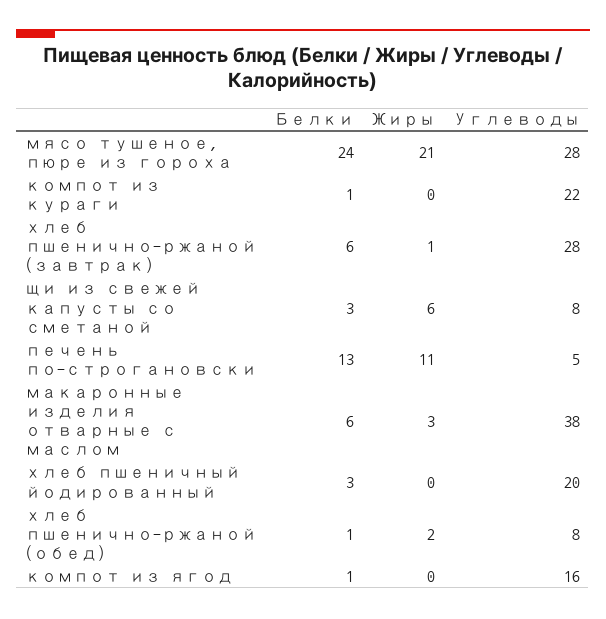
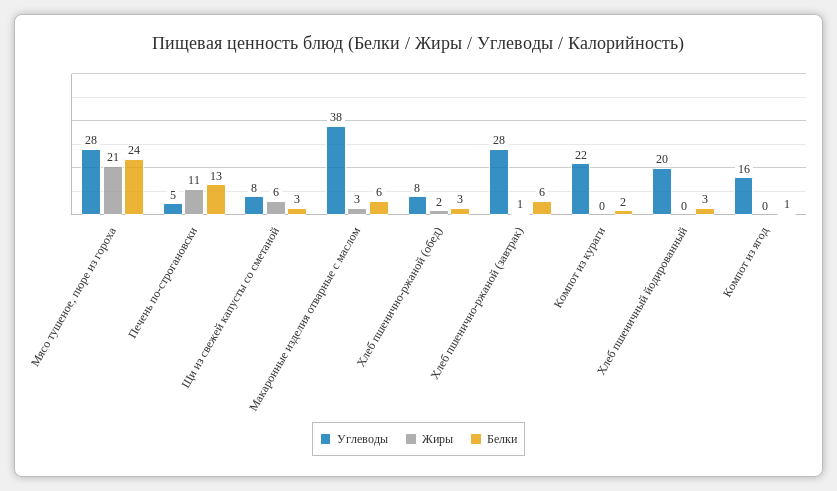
  {
    "Белки": {
      "мясо тушеное, пюре из гороха": 24,
-     "компот из кураги": 1,
+     "компот из кураги": 2,
      "хлеб пшенично-ржаной (завтрак)": 6,
      "щи из свежей капусты со сметаной": 3,
      "печень по-строгановски": 13,
      "макаронные изделия отварные с маслом": 6,
      "хлеб пшеничный йодированный": 3,
-     "хлеб пшенично-ржаной (обед)": 1,
+     "хлеб пшенично-ржаной (обед)": 3,
      "компот из ягод": 1
    },
    "Жиры": {
      "мясо тушеное, пюре из гороха": 21,
      "компот из кураги": 0,
      "хлеб пшенично-ржаной (завтрак)": 1,
      "щи из свежей капусты со сметаной": 6,
      "печень по-строгановски": 11,
      "макаронные изделия отварные с маслом": 3,
      "хлеб пшеничный йодированный": 0,
      "хлеб пшенично-ржаной (обед)": 2,
      "компот из ягод": 0
    },
    "Углеводы": {
      "мясо тушеное, пюре из гороха": 28,
      "компот из кураги": 22,
      "хлеб пшенично-ржаной (завтрак)": 28,
      "щи из свежей капусты со сметаной": 8,
      "печень по-строгановски": 5,
      "макаронные изделия отварные с маслом": 38,
      "хлеб пшеничный йодированный": 20,
      "хлеб пшенично-ржаной (обед)": 8,
      "компот из ягод": 16
    }
  }

